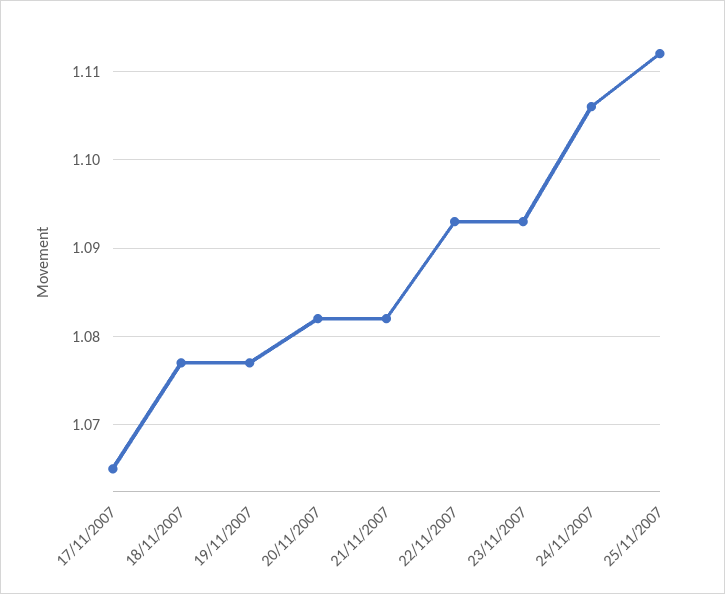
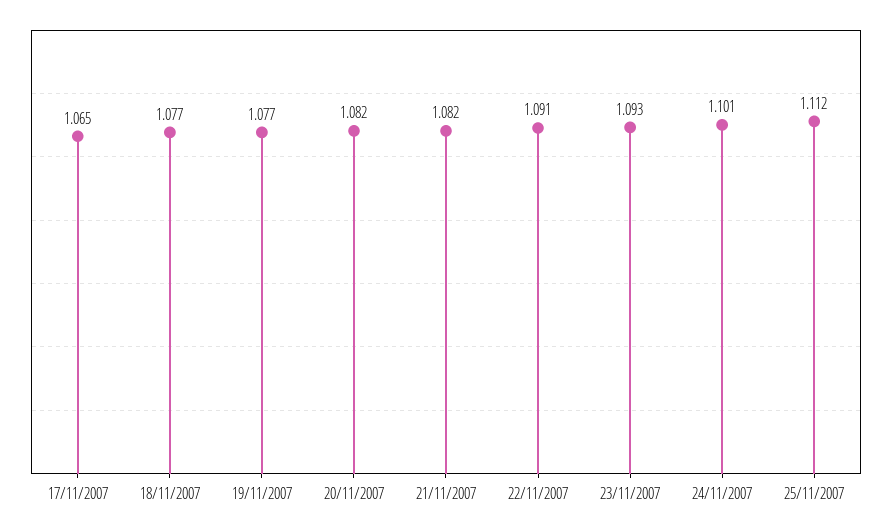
  {
    "17/11/2007": 1.065,
    "18/11/2007": 1.077,
    "19/11/2007": 1.077,
    "20/11/2007": 1.082,
    "21/11/2007": 1.082,
-   "22/11/2007": 1.093,
+   "22/11/2007": 1.091,
    "23/11/2007": 1.093,
-   "24/11/2007": 1.106,
+   "24/11/2007": 1.101,
    "25/11/2007": 1.112
  }

